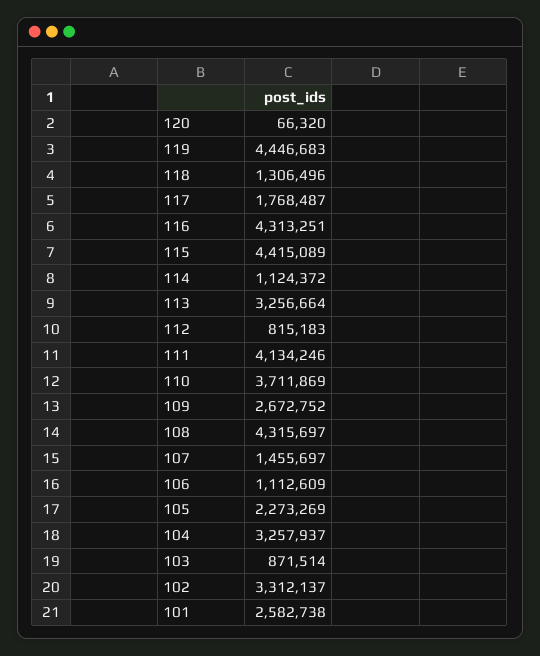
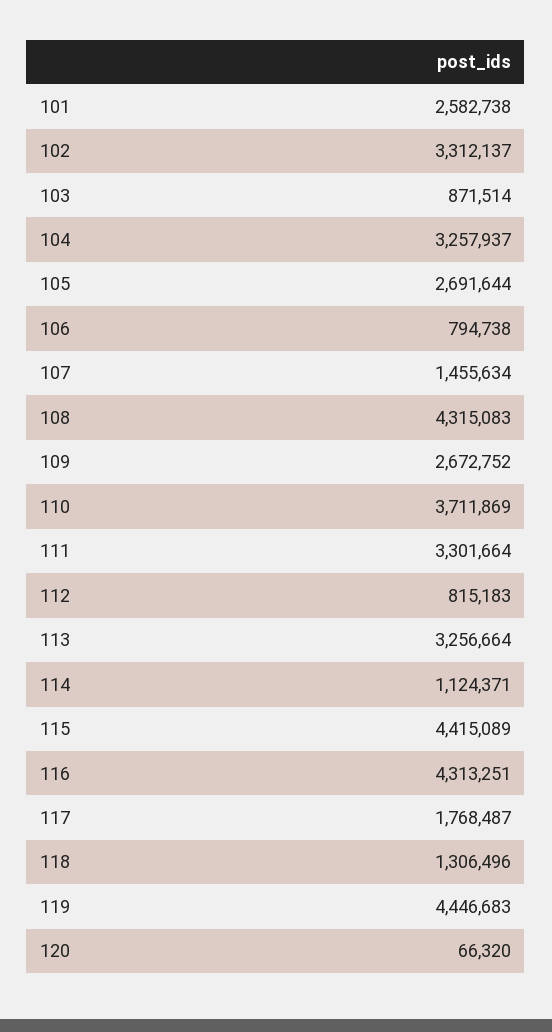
  {
    "120": 66320,
    "119": 4446683,
    "118": 1306496,
    "117": 1768487,
    "116": 4313251,
    "115": 4415089,
-   "114": 1124372,
+   "114": 1124371,
    "113": 3256664,
    "112": 815183,
-   "111": 4134246,
+   "111": 3301664,
    "110": 3711869,
    "109": 2672752,
-   "108": 4315697,
+   "108": 4315083,
-   "107": 1455697,
+   "107": 1455634,
-   "106": 1112609,
+   "106": 794738,
-   "105": 2273269,
+   "105": 2691644,
    "104": 3257937,
    "103": 871514,
    "102": 3312137,
    "101": 2582738
  }

